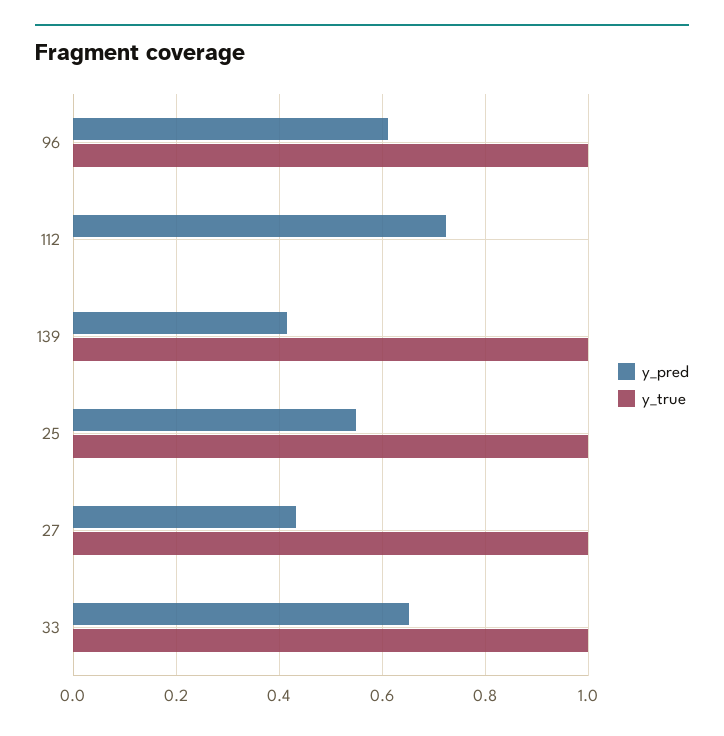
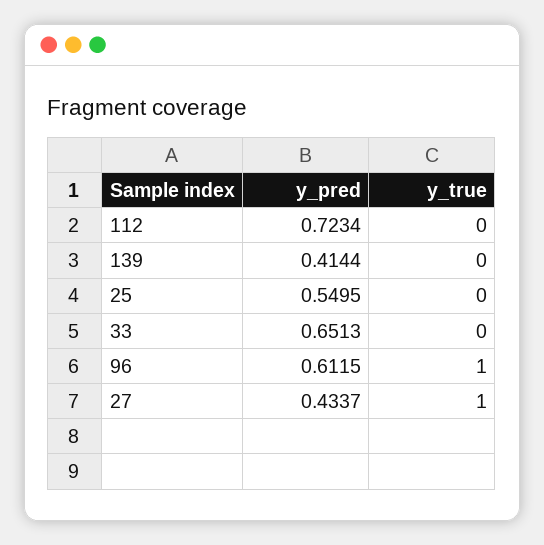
  {
    "y_pred": {
      "96": 0.6115,
      "112": 0.7234,
      "139": 0.4144,
      "25": 0.5495,
      "27": 0.4337,
      "33": 0.6513
    },
    "y_true": {
      "96": 1,
      "112": 0,
-     "139": 1,
+     "139": 0,
-     "25": 1,
+     "25": 0,
      "27": 1,
-     "33": 1
+     "33": 0
    }
  }

